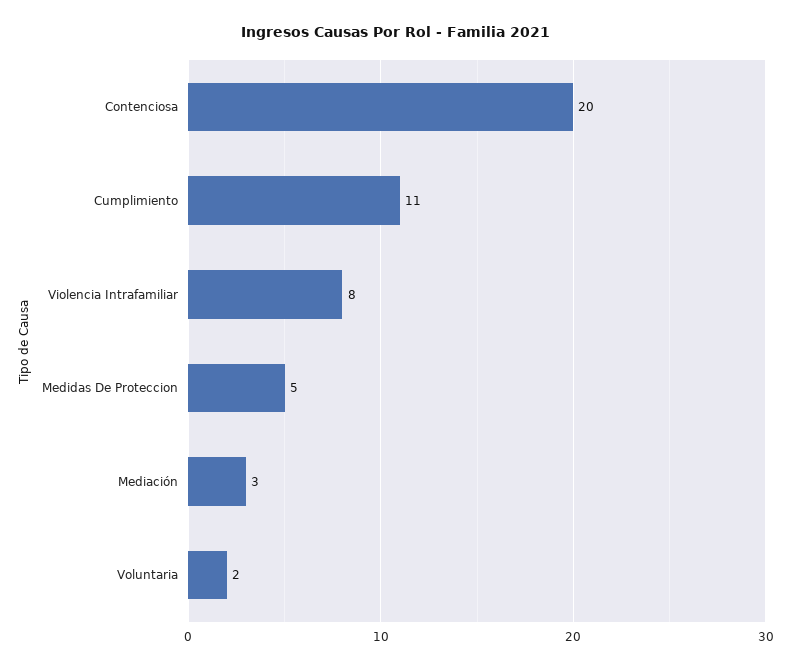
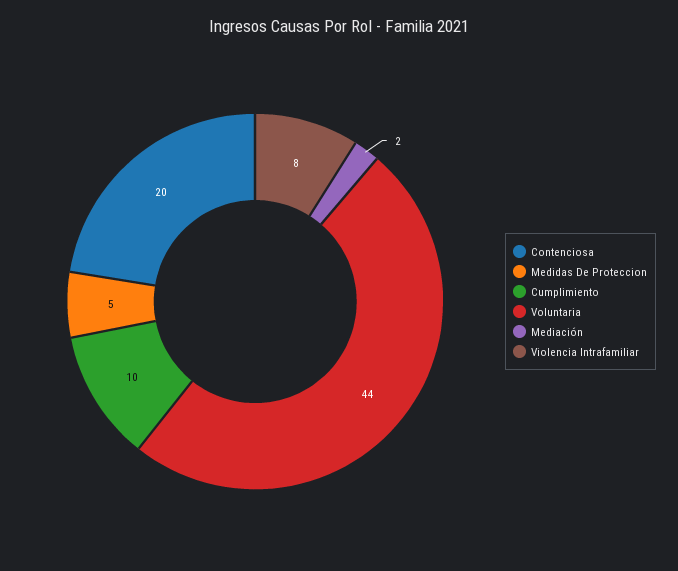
  {
    "Contenciosa": 20,
-   "Cumplimiento": 11,
+   "Cumplimiento": 10,
    "Violencia Intrafamiliar": 8,
    "Medidas De Proteccion": 5,
-   "Mediación": 3,
+   "Mediación": 2,
-   "Voluntaria": 2
+   "Voluntaria": 44
  }

